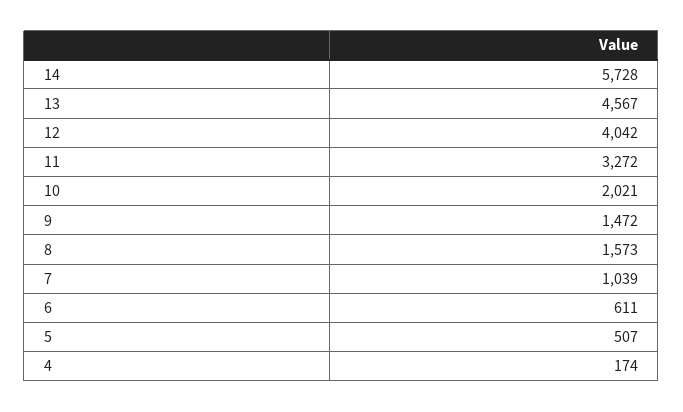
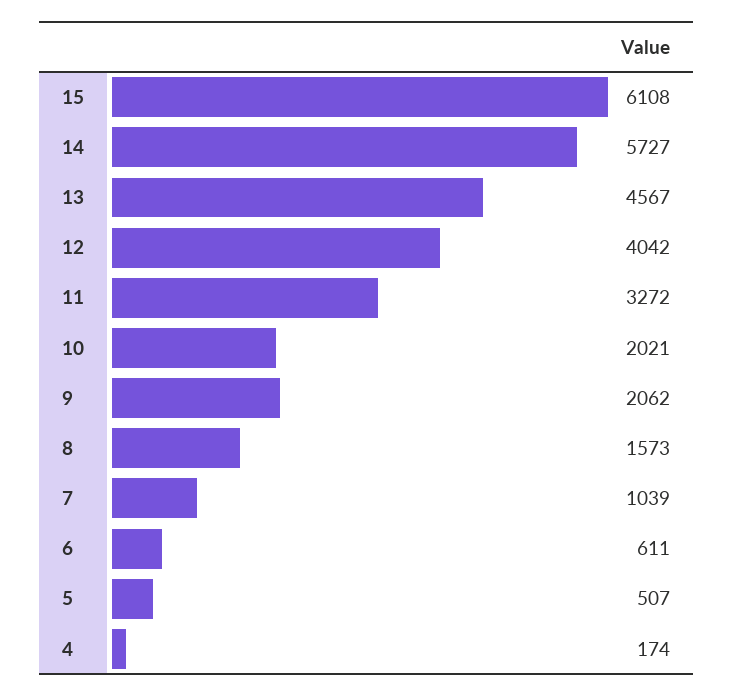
  {
-   "14": 5728,
+   "14": 5727,
    "13": 4567,
    "12": 4042,
    "11": 3272,
    "10": 2021,
-   "9": 1472,
+   "9": 2062,
    "8": 1573,
    "7": 1039,
    "6": 611,
    "5": 507,
-   "4": 174
+   "4": 174,
+   "15": 6108
  }

